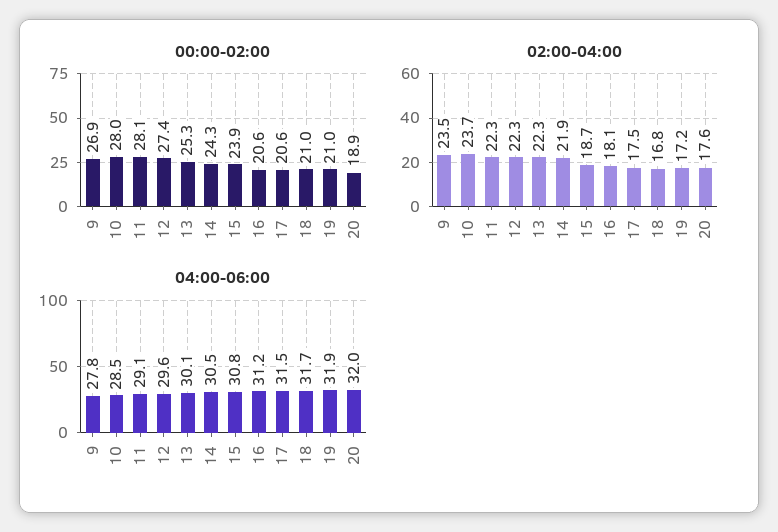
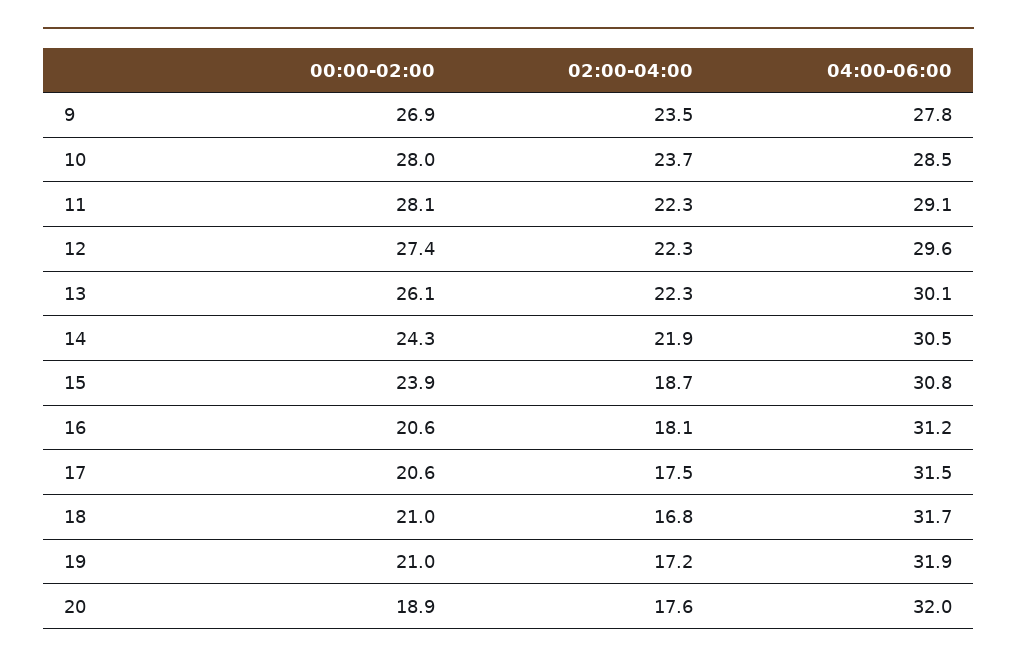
  {
    "00:00-02:00": {
      "9": 26.9,
      "10": 28,
      "11": 28.1,
      "12": 27.4,
-     "13": 25.3,
+     "13": 26.1,
      "14": 24.3,
      "15": 23.9,
      "16": 20.6,
      "17": 20.6,
      "18": 21,
      "19": 21,
      "20": 18.9
    },
    "02:00-04:00": {
      "9": 23.5,
      "10": 23.7,
      "11": 22.3,
      "12": 22.3,
      "13": 22.3,
      "14": 21.9,
      "15": 18.7,
      "16": 18.1,
      "17": 17.5,
      "18": 16.8,
      "19": 17.2,
      "20": 17.6
    },
    "04:00-06:00": {
      "9": 27.8,
      "10": 28.5,
      "11": 29.1,
      "12": 29.6,
      "13": 30.1,
      "14": 30.5,
      "15": 30.8,
      "16": 31.2,
      "17": 31.5,
      "18": 31.7,
      "19": 31.9,
      "20": 32
    }
  }

